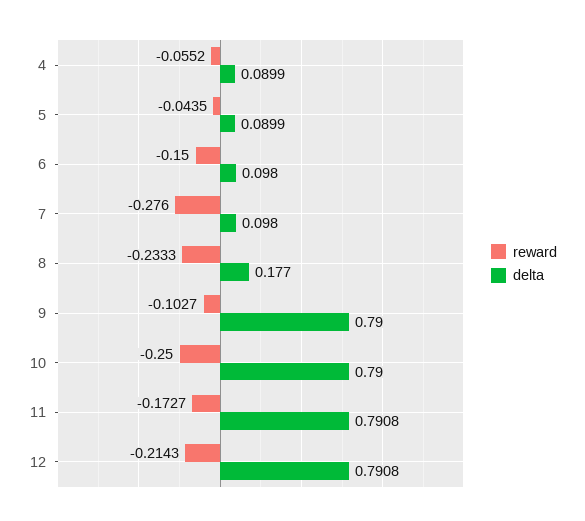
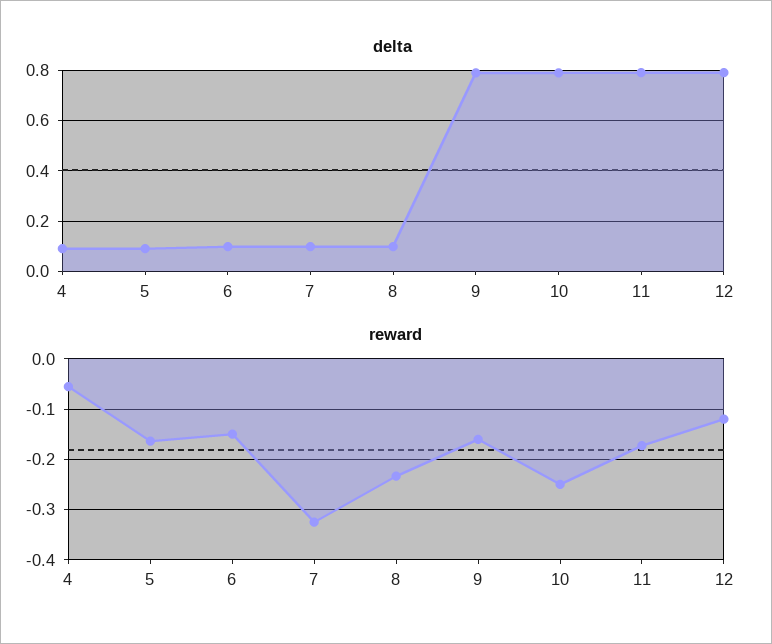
  {
    "reward": {
      "4": -0.0552,
-     "5": -0.0435,
+     "5": -0.16,
      "6": -0.15,
-     "7": -0.276,
+     "7": -0.32,
      "8": -0.2333,
-     "9": -0.1027,
+     "9": -0.16,
      "10": -0.25,
      "11": -0.1727,
-     "12": -0.2143
+     "12": -0.12
    },
    "delta": {
      "4": 0.0899,
      "5": 0.0899,
      "6": 0.098,
      "7": 0.098,
-     "8": 0.177,
+     "8": 0.1,
      "9": 0.79,
      "10": 0.79,
      "11": 0.7908,
      "12": 0.7908
    }
  }

